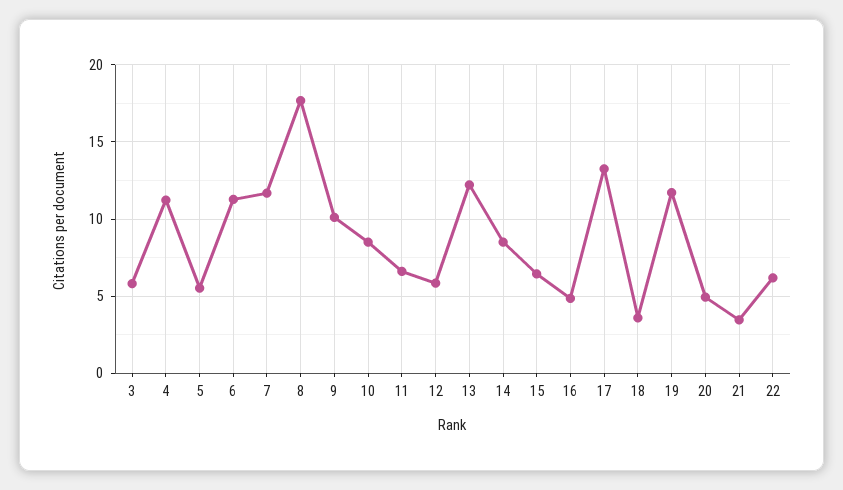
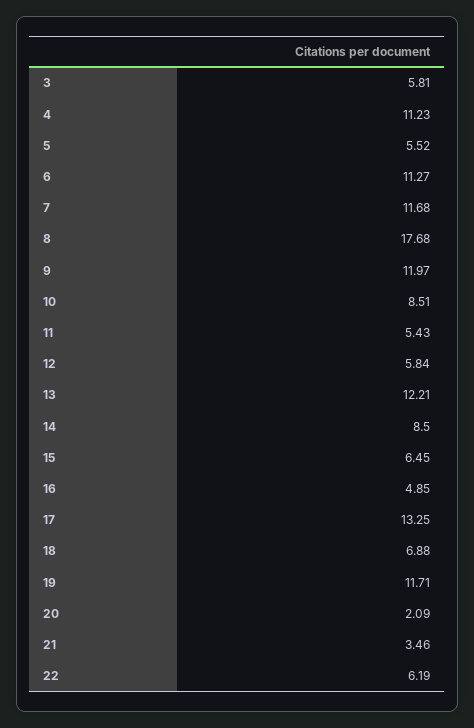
  {
    "3": 5.81,
    "4": 11.23,
    "5": 5.52,
    "6": 11.27,
    "7": 11.68,
    "8": 17.68,
-   "9": 10,
+   "9": 11.97,
    "10": 8.51,
-   "11": 6.5,
+   "11": 5.43,
    "12": 5.84,
    "13": 12.21,
    "14": 8.5,
    "15": 6.45,
    "16": 4.85,
    "17": 13.25,
-   "18": 3.5,
+   "18": 6.88,
    "19": 11.71,
-   "20": 5,
+   "20": 2.09,
    "21": 3.46,
    "22": 6.19
  }

